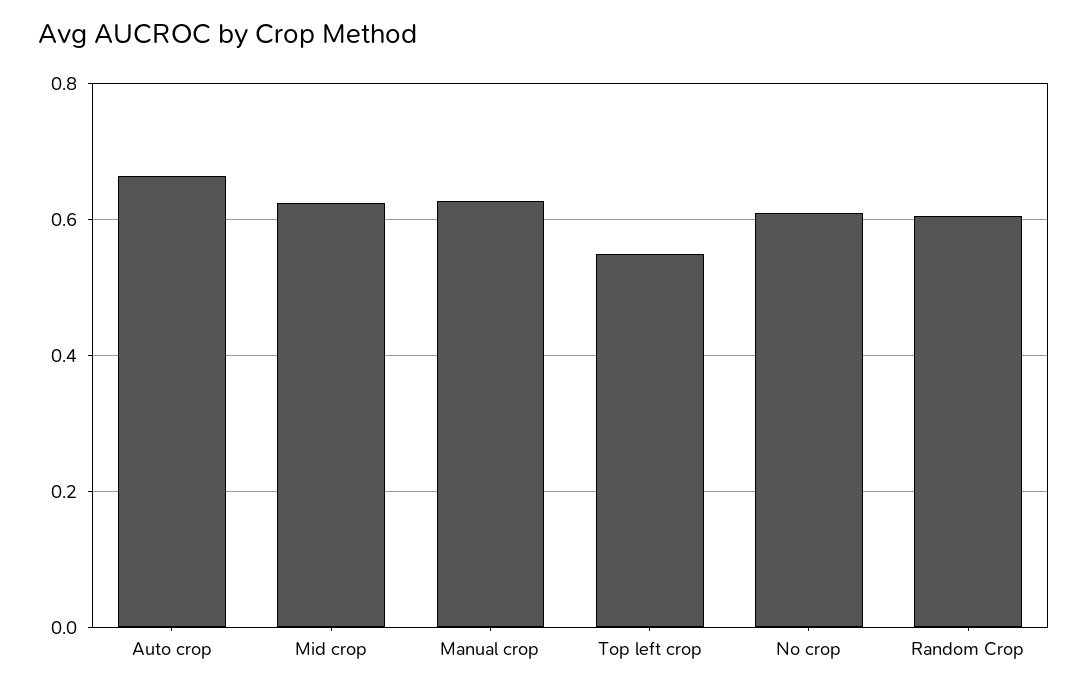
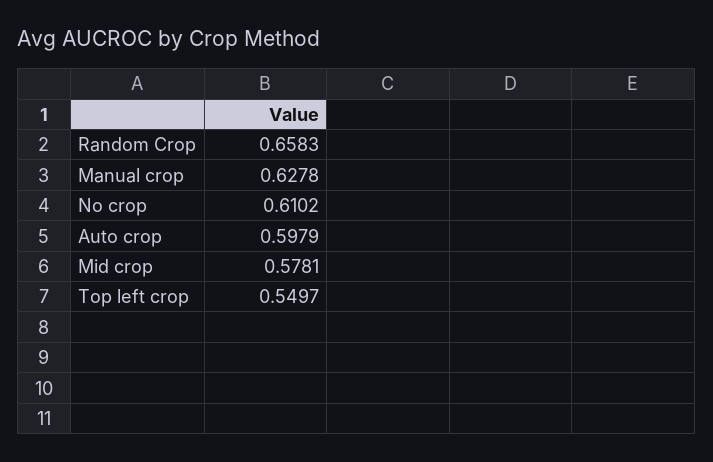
  {
-   "Auto crop": 0.66,
+   "Auto crop": 0.5979,
-   "Mid crop": 0.62,
+   "Mid crop": 0.5781,
    "Manual crop": 0.6278,
    "Top left crop": 0.5497,
    "No crop": 0.6102,
-   "Random Crop": 0.6
+   "Random Crop": 0.6583
  }

